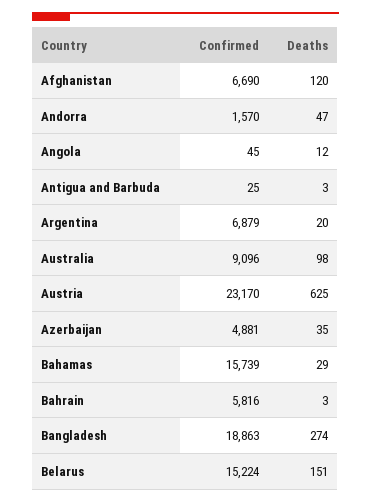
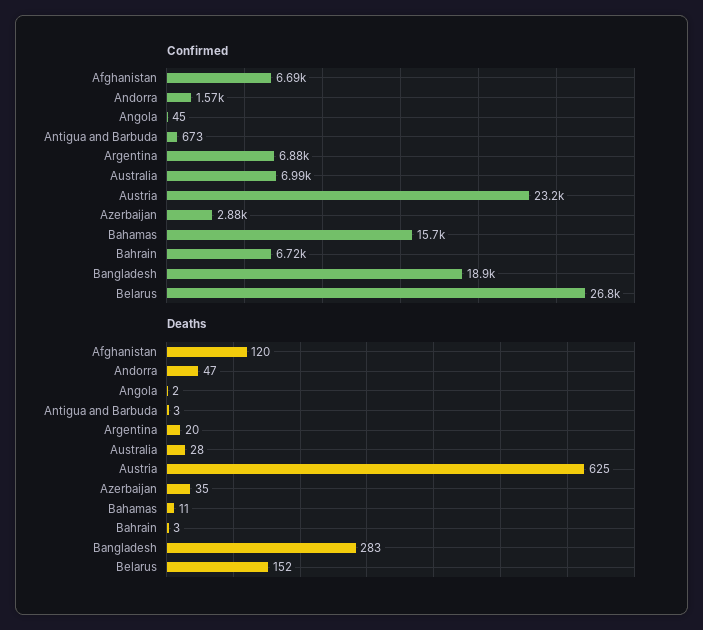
  {
    "Confirmed": {
      "Afghanistan": 6690,
      "Andorra": 1570,
      "Angola": 45,
-     "Antigua and Barbuda": 25,
+     "Antigua and Barbuda": 673,
      "Argentina": 6879,
-     "Australia": 9096,
+     "Australia": 6990,
      "Austria": 23170,
-     "Azerbaijan": 4881,
+     "Azerbaijan": 2880,
      "Bahamas": 15739,
-     "Bahrain": 5816,
+     "Bahrain": 6720,
      "Bangladesh": 18863,
-     "Belarus": 15224
+     "Belarus": 26800
    },
    "Deaths": {
      "Afghanistan": 120,
      "Andorra": 47,
-     "Angola": 12,
+     "Angola": 2,
      "Antigua and Barbuda": 3,
      "Argentina": 20,
-     "Australia": 98,
+     "Australia": 28,
      "Austria": 625,
      "Azerbaijan": 35,
-     "Bahamas": 29,
+     "Bahamas": 11,
      "Bahrain": 3,
-     "Bangladesh": 274,
+     "Bangladesh": 283,
-     "Belarus": 151
+     "Belarus": 152
    }
  }

